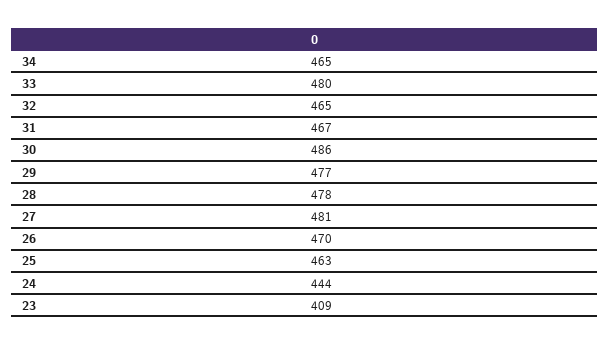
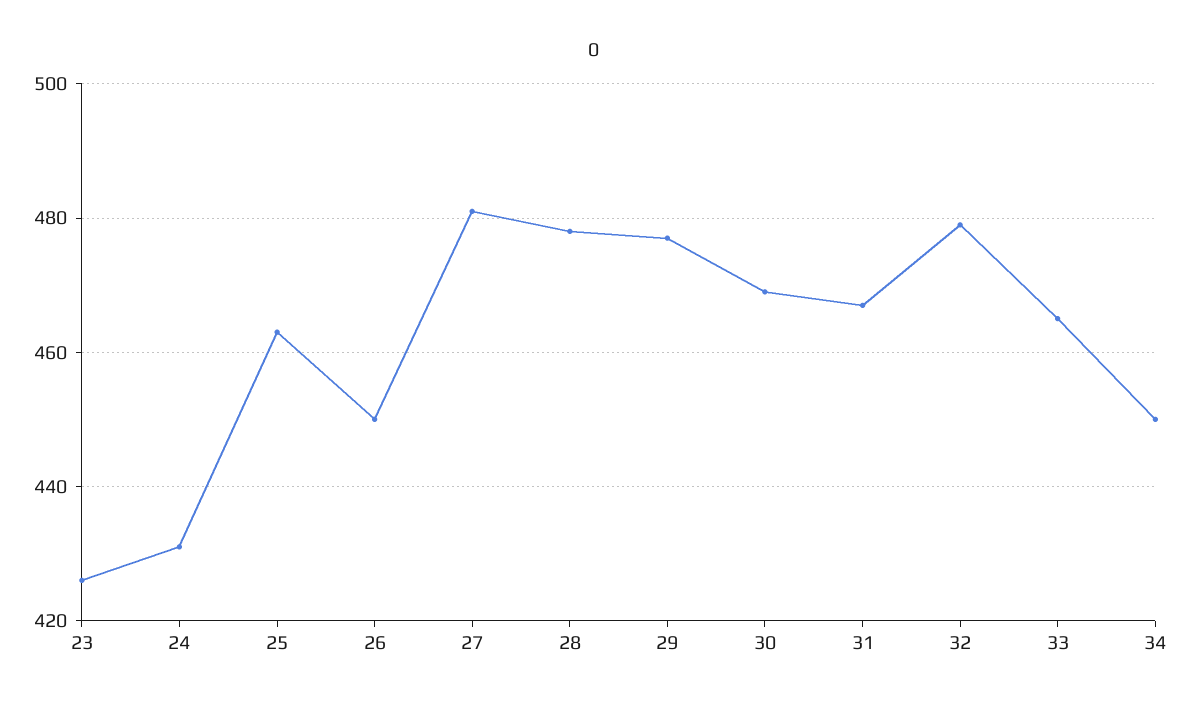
  {
-   "34": 465,
+   "34": 450,
-   "33": 480,
+   "33": 465,
-   "32": 465,
+   "32": 480,
    "31": 467,
-   "30": 486,
+   "30": 470,
    "29": 477,
    "28": 478,
    "27": 481,
-   "26": 470,
+   "26": 450,
    "25": 463,
-   "24": 444,
+   "24": 430,
-   "23": 409
+   "23": 425
  }

